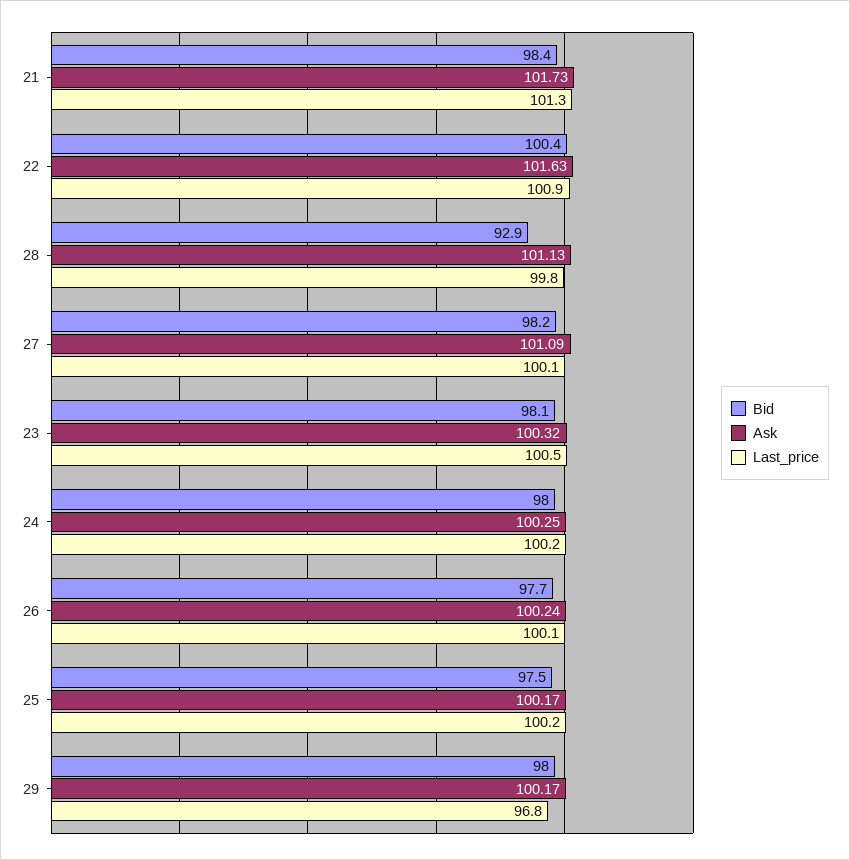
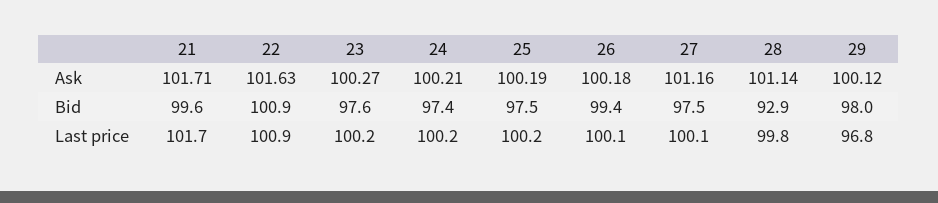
  {
    "Bid": {
-     "21": 98.4,
+     "21": 99.6,
-     "22": 100.4,
+     "22": 100.9,
      "28": 92.9,
-     "27": 98.2,
+     "27": 97.5,
-     "23": 98.1,
+     "23": 97.6,
-     "24": 98,
+     "24": 97.4,
-     "26": 97.7,
+     "26": 99.4,
      "25": 97.5,
      "29": 98
    },
    "Ask": {
-     "21": 101.73,
+     "21": 101.71,
      "22": 101.63,
-     "28": 101.13,
+     "28": 101.14,
-     "27": 101.09,
+     "27": 101.16,
-     "23": 100.32,
+     "23": 100.27,
-     "24": 100.25,
+     "24": 100.21,
-     "26": 100.24,
+     "26": 100.18,
-     "25": 100.17,
+     "25": 100.19,
-     "29": 100.17
+     "29": 100.12
    },
    "Last_price": {
-     "21": 101.3,
+     "21": 101.7,
      "22": 100.9,
      "28": 99.8,
      "27": 100.1,
-     "23": 100.5,
+     "23": 100.2,
      "24": 100.2,
      "26": 100.1,
      "25": 100.2,
      "29": 96.8
    }
  }

